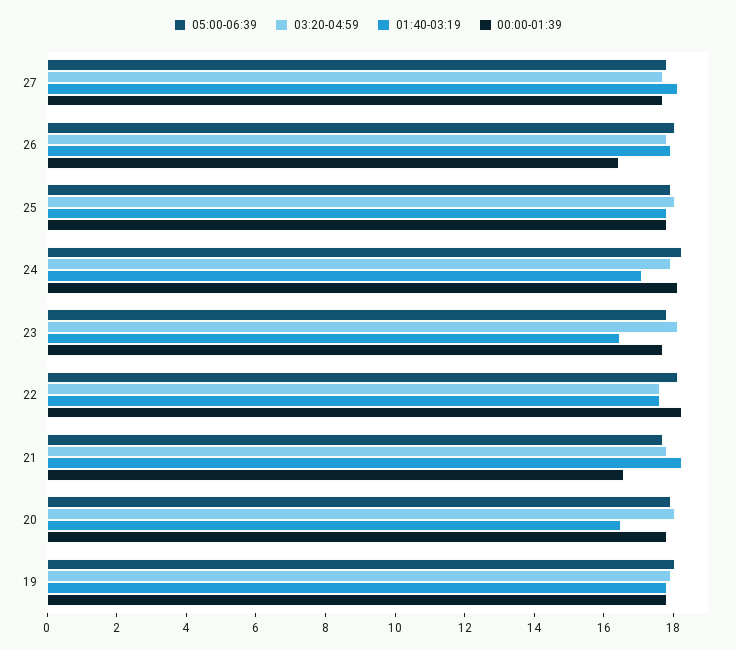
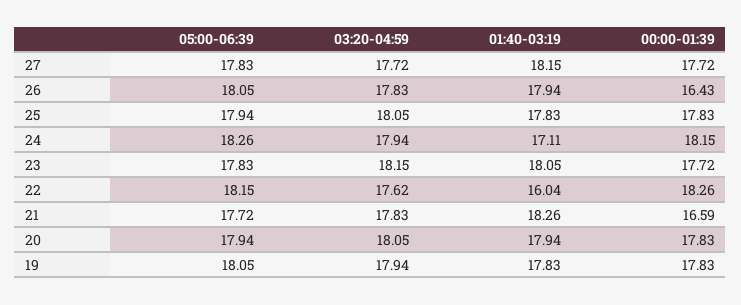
  {
    "05:00-06:39": {
      "27": 17.83,
      "26": 18.05,
      "25": 17.94,
      "24": 18.26,
      "23": 17.83,
      "22": 18.15,
      "21": 17.72,
      "20": 17.94,
      "19": 18.05
    },
    "03:20-04:59": {
      "27": 17.72,
      "26": 17.83,
      "25": 18.05,
      "24": 17.94,
      "23": 18.15,
      "22": 17.62,
      "21": 17.83,
      "20": 18.05,
      "19": 17.94
    },
    "01:40-03:19": {
      "27": 18.15,
      "26": 17.94,
      "25": 17.83,
      "24": 17.11,
-     "23": 16.5,
+     "23": 18.05,
-     "22": 17.5,
+     "22": 16.04,
      "21": 18.26,
-     "20": 16.5,
+     "20": 17.94,
      "19": 17.83
    },
    "00:00-01:39": {
      "27": 17.72,
      "26": 16.43,
      "25": 17.83,
      "24": 18.15,
      "23": 17.72,
      "22": 18.26,
      "21": 16.59,
      "20": 17.83,
      "19": 17.83
    }
  }

